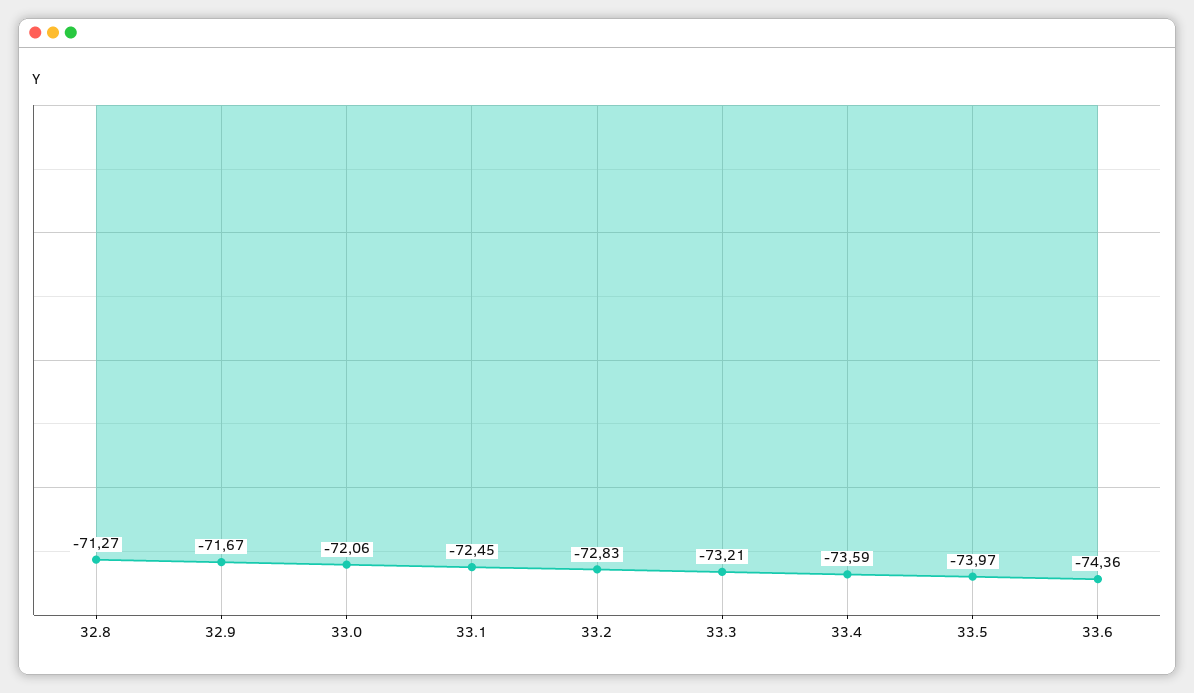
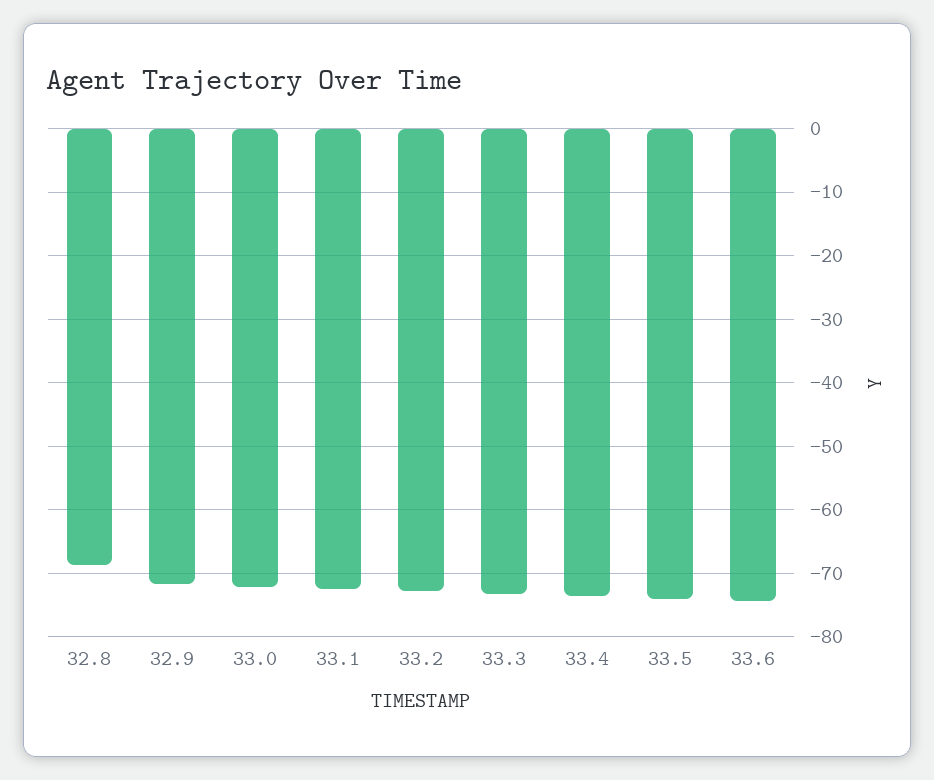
  {
-   "32.8": -71.27,
+   "32.8": -69,
    "32.9": -71.67,
    "33.0": -72.06,
    "33.1": -72.45,
    "33.2": -72.83,
    "33.3": -73.21,
    "33.4": -73.59,
    "33.5": -73.97,
    "33.6": -74.36
  }

